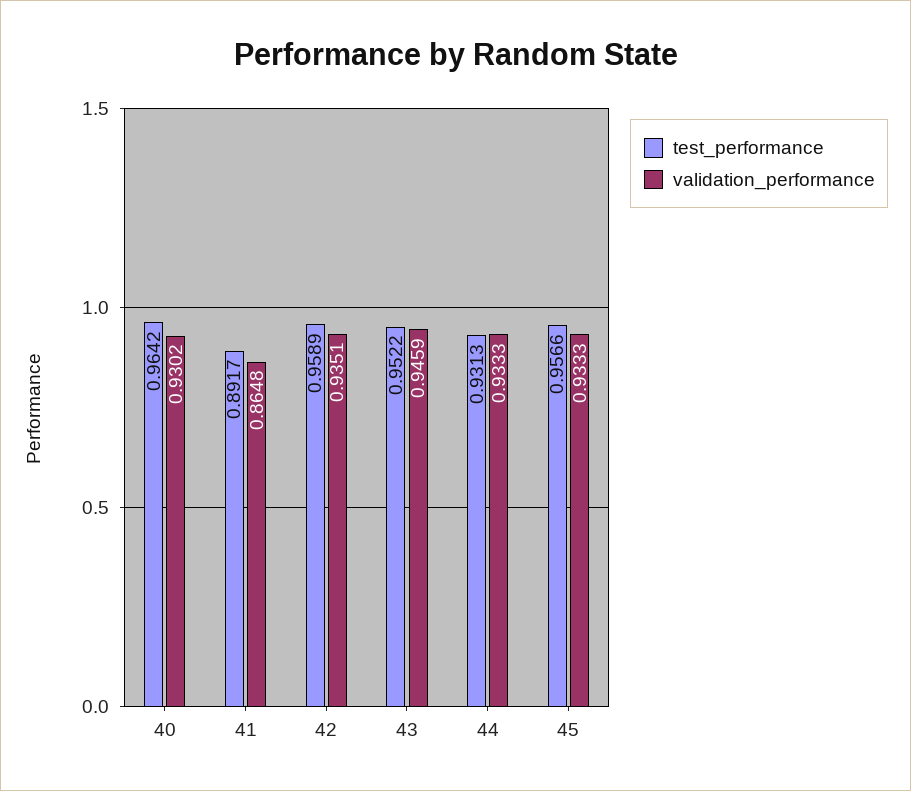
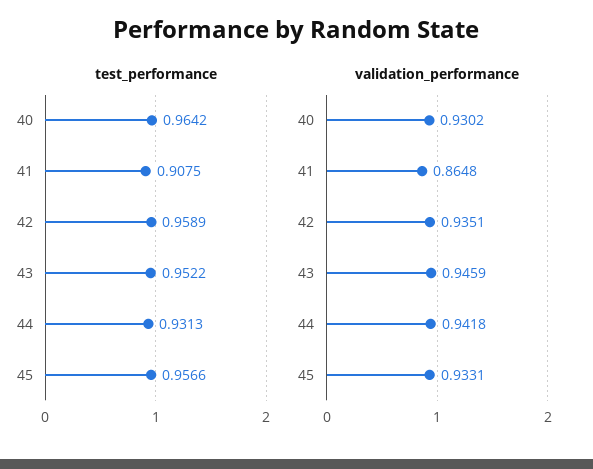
  {
    "test_performance": {
      "40": 0.9642,
-     "41": 0.8917,
+     "41": 0.9075,
      "42": 0.9589,
      "43": 0.9522,
      "44": 0.9313,
      "45": 0.9566
    },
    "validation_performance": {
      "40": 0.9302,
      "41": 0.8648,
      "42": 0.9351,
      "43": 0.9459,
-     "44": 0.9333,
+     "44": 0.9418,
-     "45": 0.9333
+     "45": 0.9331
    }
  }

